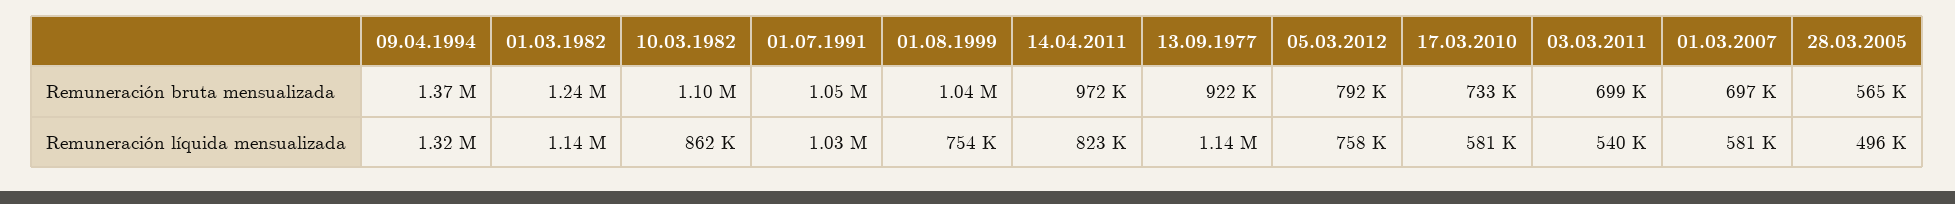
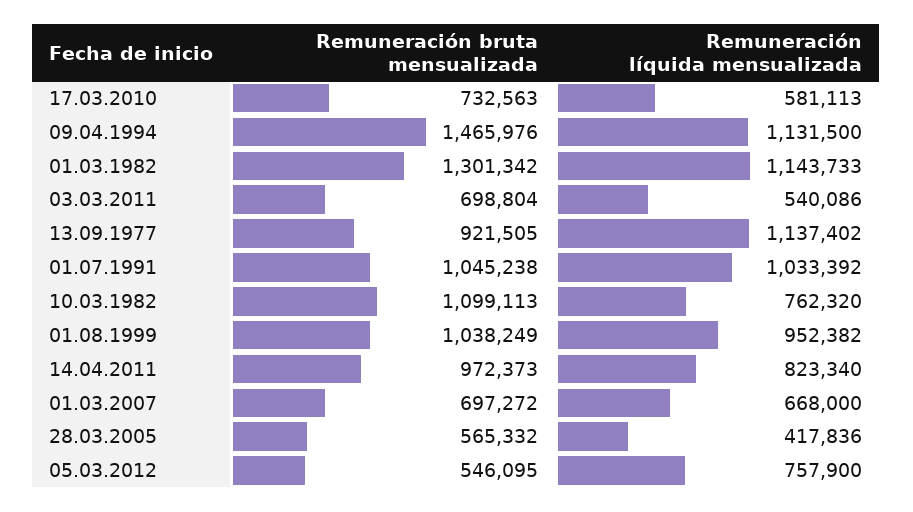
  {
    "09.04.1994": {
-     "Remuneración bruta mensualizada": 1370000,
+     "Remuneración bruta mensualizada": 1465976,
-     "Remuneración líquida mensualizada": 1320000
+     "Remuneración líquida mensualizada": 1131500
    },
    "01.03.1982": {
-     "Remuneración bruta mensualizada": 1240000,
+     "Remuneración bruta mensualizada": 1301342,
      "Remuneración líquida mensualizada": 1143733
    },
    "10.03.1982": {
      "Remuneración bruta mensualizada": 1099113,
-     "Remuneración líquida mensualizada": 862000
+     "Remuneración líquida mensualizada": 762320
    },
    "01.07.1991": {
      "Remuneración bruta mensualizada": 1045238,
      "Remuneración líquida mensualizada": 1033392
    },
    "01.08.1999": {
      "Remuneración bruta mensualizada": 1038249,
-     "Remuneración líquida mensualizada": 754000
+     "Remuneración líquida mensualizada": 952382
    },
    "14.04.2011": {
      "Remuneración bruta mensualizada": 972373,
      "Remuneración líquida mensualizada": 823340
    },
    "13.09.1977": {
      "Remuneración bruta mensualizada": 921505,
      "Remuneración líquida mensualizada": 1137402
    },
    "05.03.2012": {
-     "Remuneración bruta mensualizada": 792000,
+     "Remuneración bruta mensualizada": 546095,
      "Remuneración líquida mensualizada": 757900
    },
    "17.03.2010": {
      "Remuneración bruta mensualizada": 732563,
      "Remuneración líquida mensualizada": 581113
    },
    "03.03.2011": {
      "Remuneración bruta mensualizada": 698804,
      "Remuneración líquida mensualizada": 540086
    },
    "01.03.2007": {
      "Remuneración bruta mensualizada": 697272,
-     "Remuneración líquida mensualizada": 581000
+     "Remuneración líquida mensualizada": 668000
    },
    "28.03.2005": {
      "Remuneración bruta mensualizada": 565332,
-     "Remuneración líquida mensualizada": 496000
+     "Remuneración líquida mensualizada": 417836
    }
  }

